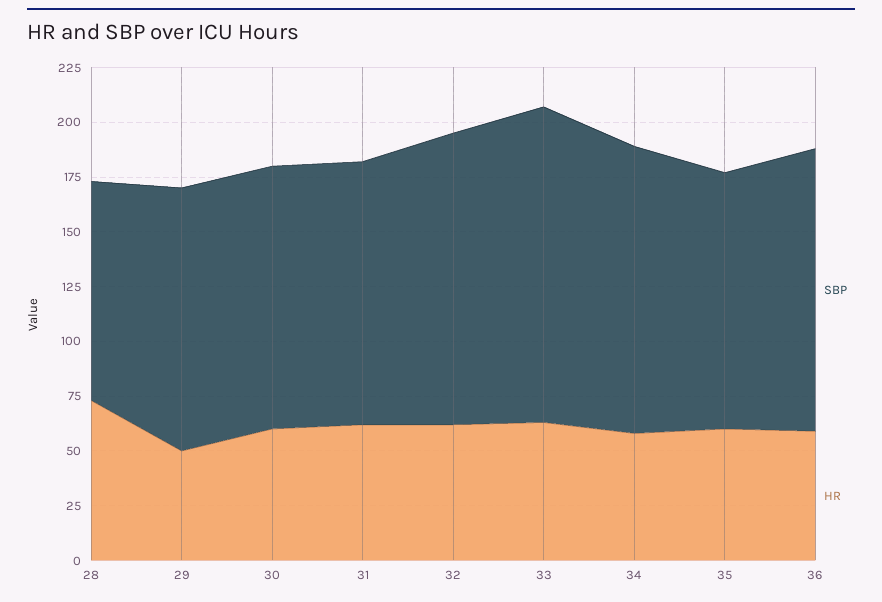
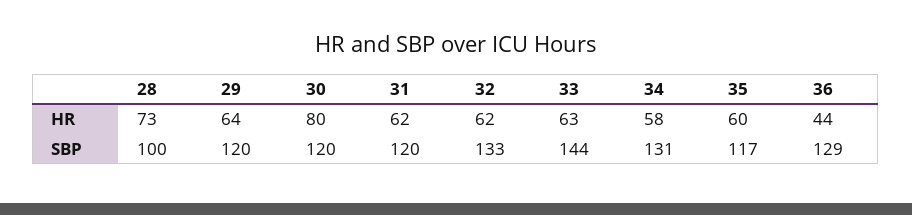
  {
    "SBP": {
      "28": 100,
      "29": 120,
      "30": 120,
      "31": 120,
      "32": 133,
      "33": 144,
      "34": 131,
      "35": 117,
      "36": 129
    },
    "HR": {
      "28": 73,
-     "29": 50,
+     "29": 64,
-     "30": 60,
+     "30": 80,
      "31": 62,
      "32": 62,
      "33": 63,
      "34": 58,
      "35": 60,
-     "36": 60
+     "36": 44
    }
  }

